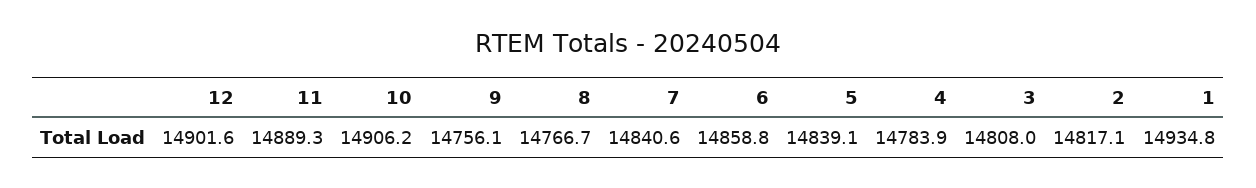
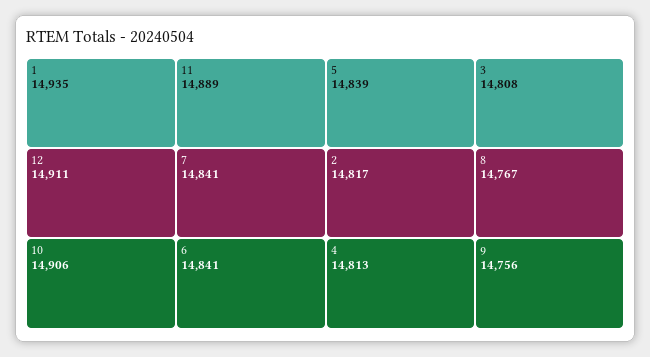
  {
-   "12": 14901.6,
+   "12": 14911,
    "11": 14889.3,
    "10": 14906.2,
    "9": 14756.1,
    "8": 14766.7,
    "7": 14840.6,
-   "6": 14858.8,
+   "6": 14841,
    "5": 14839.1,
-   "4": 14783.9,
+   "4": 14813,
    "3": 14808,
    "2": 14817.1,
    "1": 14934.8
  }

